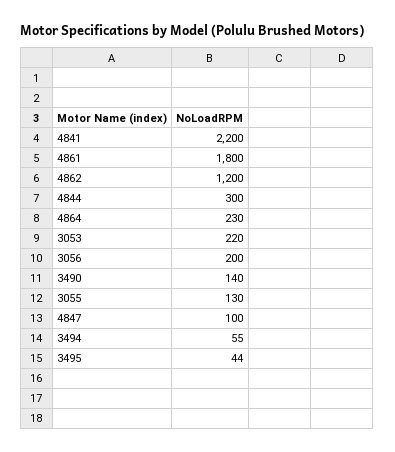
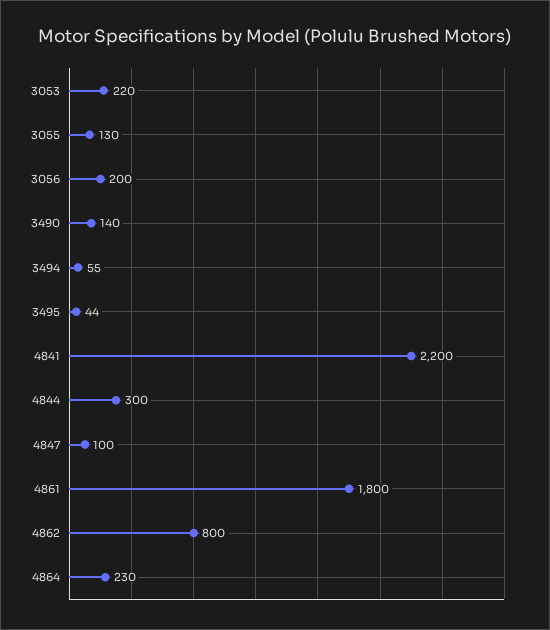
  {
    "4841": 2200,
    "4861": 1800,
-   "4862": 1200,
+   "4862": 800,
    "4844": 300,
    "4864": 230,
    "3053": 220,
    "3056": 200,
    "3490": 140,
    "3055": 130,
    "4847": 100,
    "3494": 55,
    "3495": 44
  }

